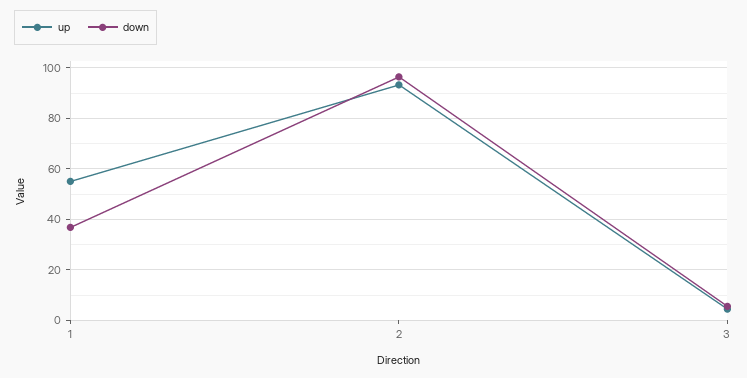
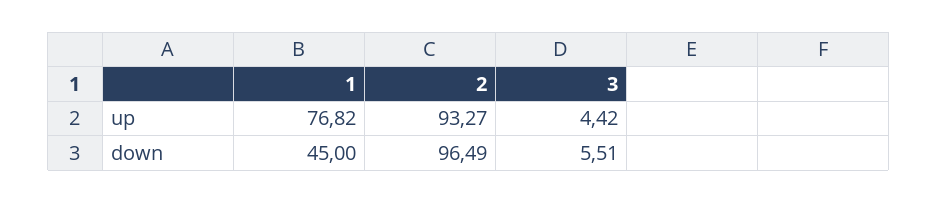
  {
    "up": {
-     "1": 55,
+     "1": 76.82,
      "2": 93.27,
      "3": 4.42
    },
    "down": {
-     "1": 37.5,
+     "1": 45,
      "2": 96.49,
      "3": 5.51
    }
  }

